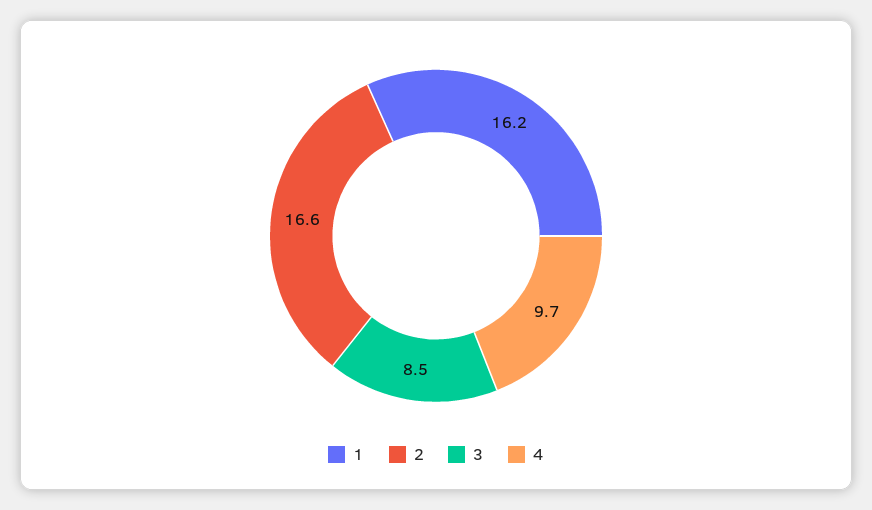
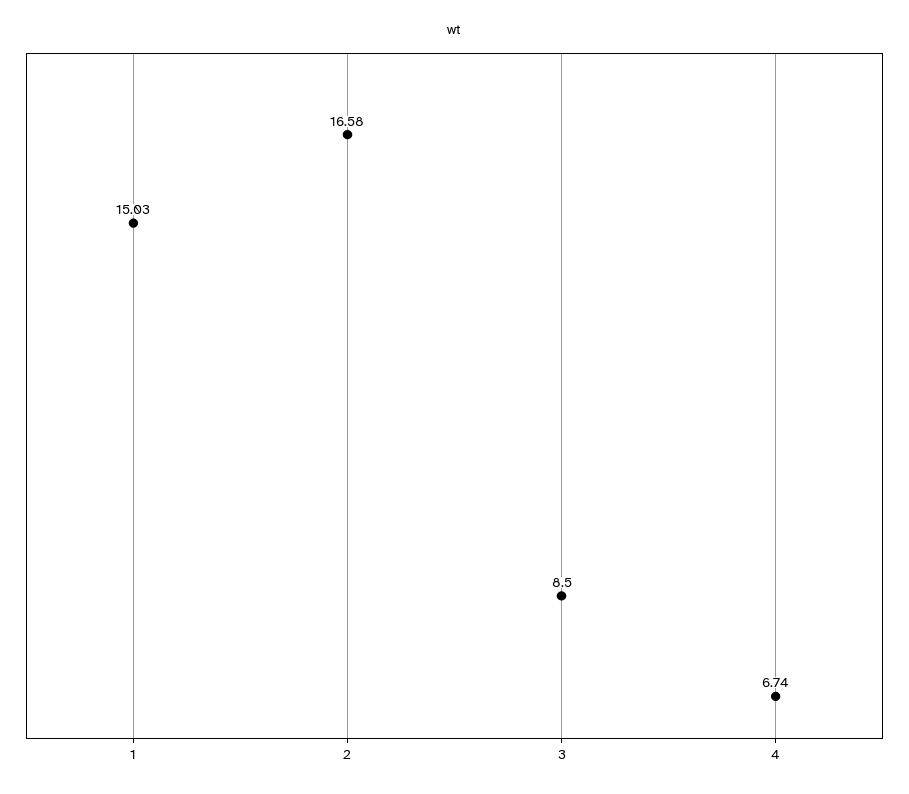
  {
-   "1": 16.2,
+   "1": 15.03,
    "2": 16.58,
    "3": 8.5,
-   "4": 9.7
+   "4": 6.74
  }

